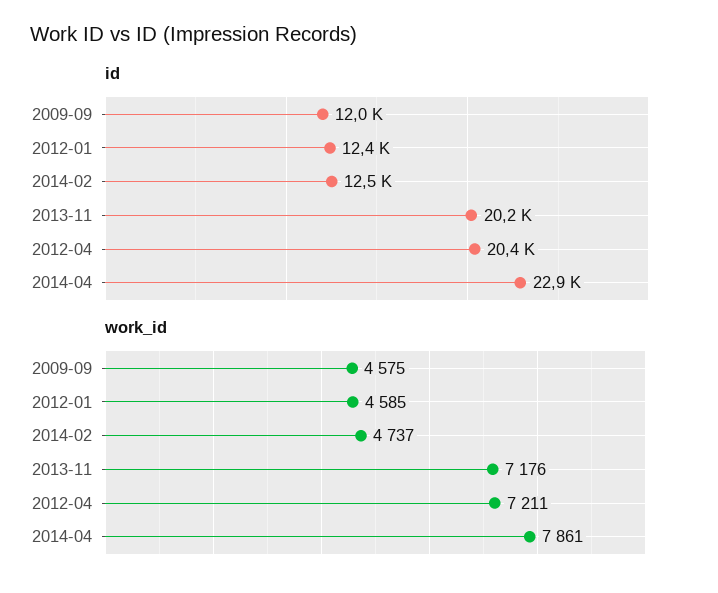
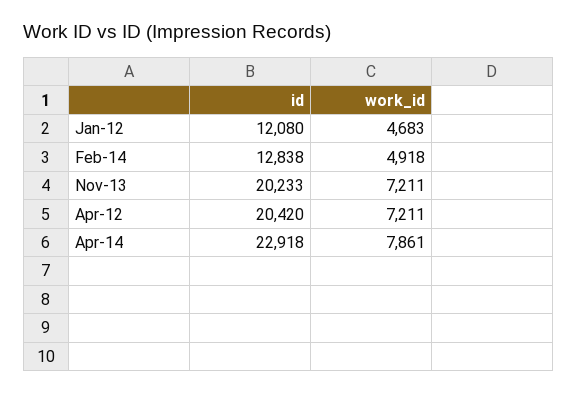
  {
    "id": {
-     "2009-09": 12000,
-     "2012-01": 12400,
+     "2012-01": 12080,
-     "2014-02": 12500,
+     "2014-02": 12838,
      "2013-11": 20233,
      "2012-04": 20420,
      "2014-04": 22918
    },
    "work_id": {
-     "2009-09": 4575,
-     "2012-01": 4585,
+     "2012-01": 4683,
-     "2014-02": 4737,
+     "2014-02": 4918,
-     "2013-11": 7176,
+     "2013-11": 7211,
      "2012-04": 7211,
      "2014-04": 7861
    }
  }

